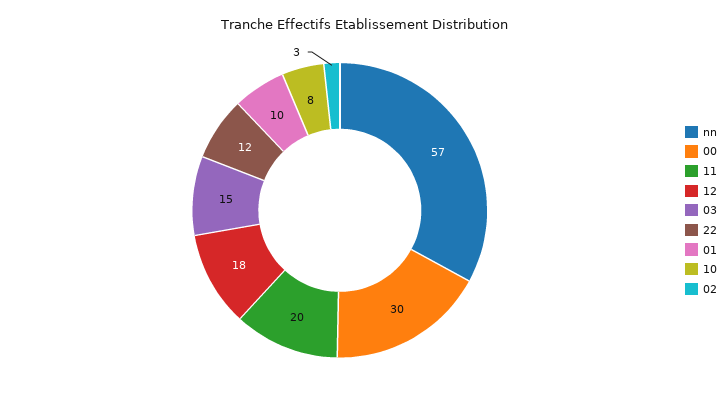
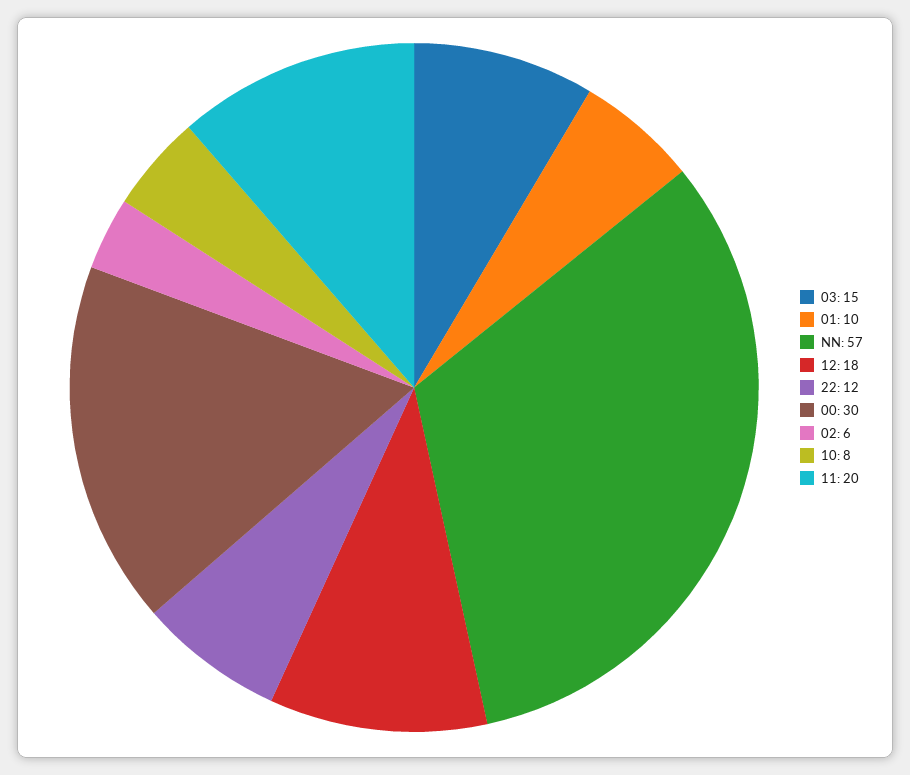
  {
    "nn": 57,
    "00": 30,
    "11": 20,
    "12": 18,
    "03": 15,
    "22": 12,
    "01": 10,
    "10": 8,
-   "02": 3
+   "02": 6
  }

